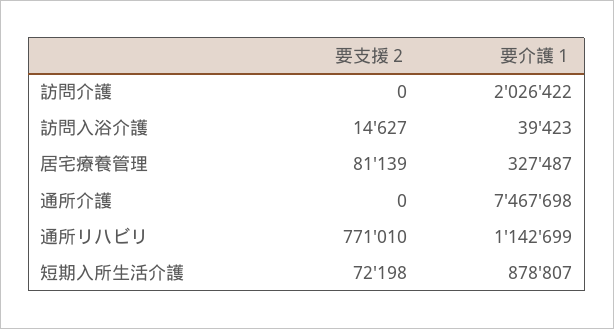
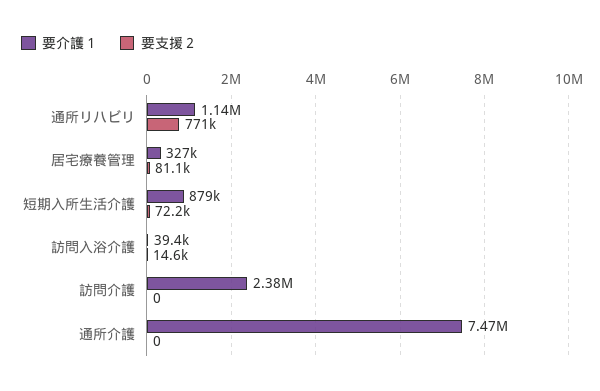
  {
    "要支援２": {
      "訪問介護": 0,
      "訪問入浴介護": 14627,
      "居宅療養管理": 81139,
      "通所介護": 0,
      "通所リハビリ": 771010,
      "短期入所生活介護": 72198
    },
    "要介護１": {
-     "訪問介護": 2026422,
+     "訪問介護": 2380000,
      "訪問入浴介護": 39423,
      "居宅療養管理": 327487,
      "通所介護": 7467698,
      "通所リハビリ": 1142699,
      "短期入所生活介護": 878807
    }
  }

